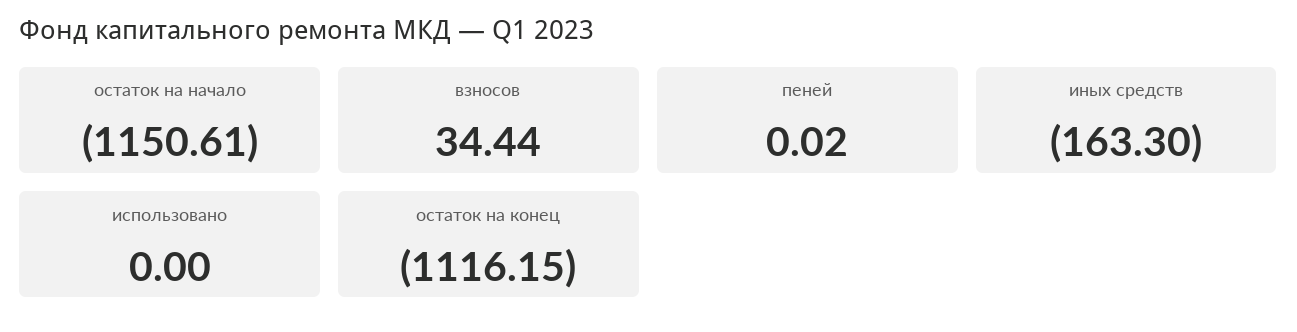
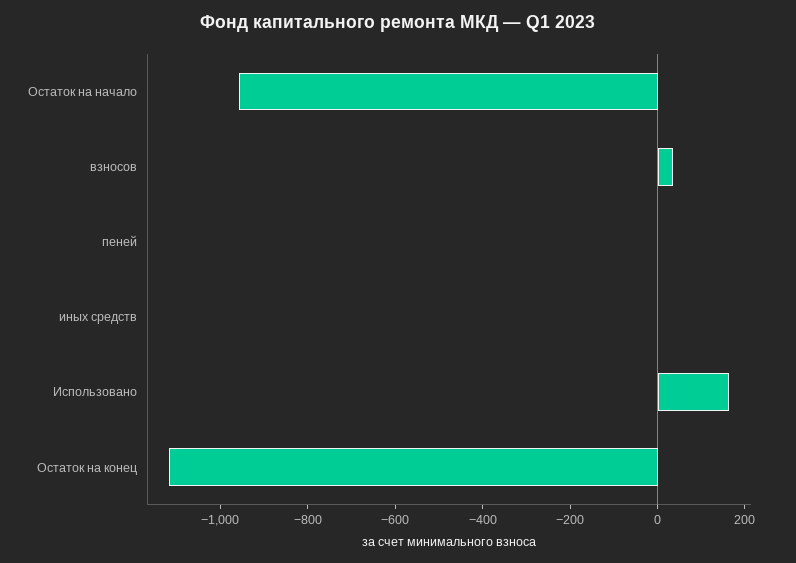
  {
-   "остаток на начало": -1150.61,
+   "остаток на начало": -950,
    "взносов": 34.44,
    "пеней": 0.02,
-   "иных средств": -163.3,
+   "иных средств": 0,
-   "использовано": 0,
+   "использовано": 150,
    "остаток на конец": -1116.15
  }

